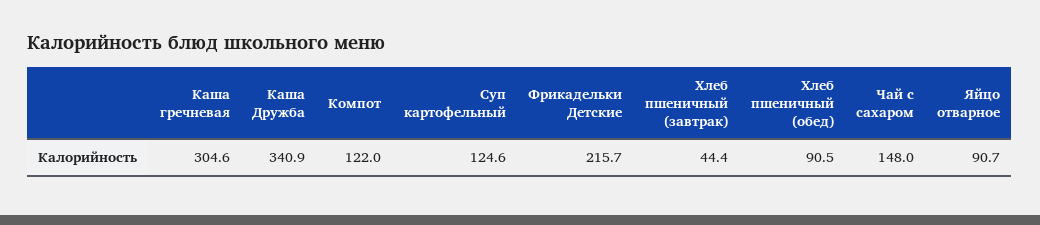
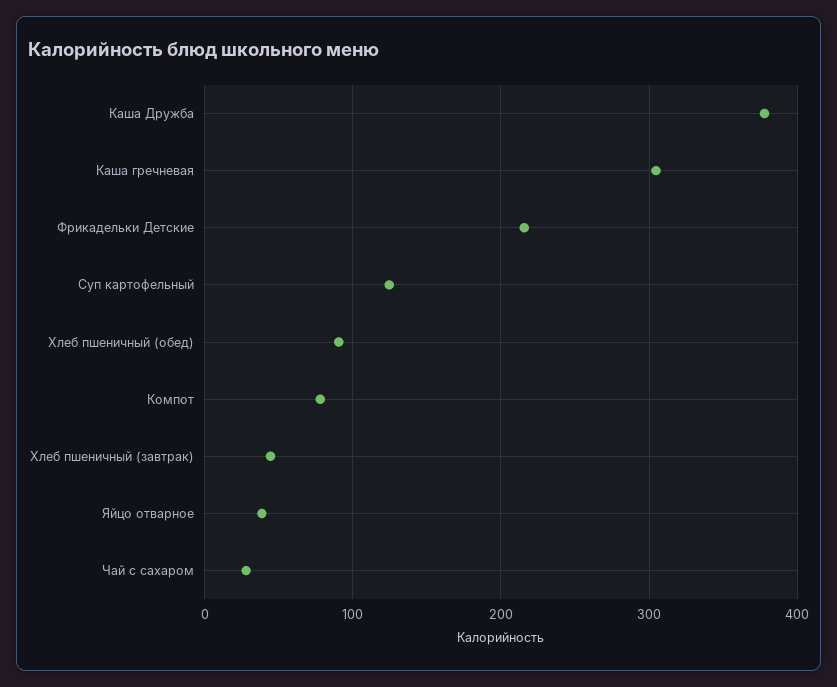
  {
    "Каша гречневая": 304.6,
-   "Каша Дружба": 340.9,
+   "Каша Дружба": 380,
-   "Компот": 122,
+   "Компот": 80,
    "Суп картофельный": 124.6,
    "Фрикадельки Детские": 215.7,
    "Хлеб пшеничный (завтрак)": 44.4,
    "Хлеб пшеничный (обед)": 90.5,
-   "Чай с сахаром": 148,
+   "Чай с сахаром": 30,
-   "Яйцо отварное": 90.7
+   "Яйцо отварное": 40
  }

